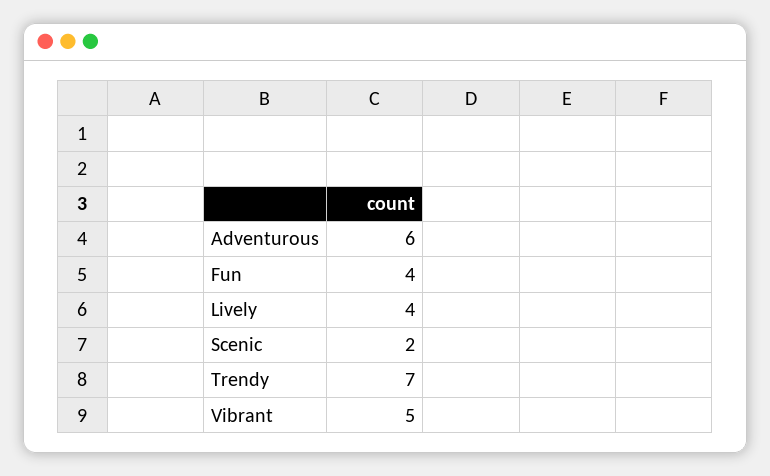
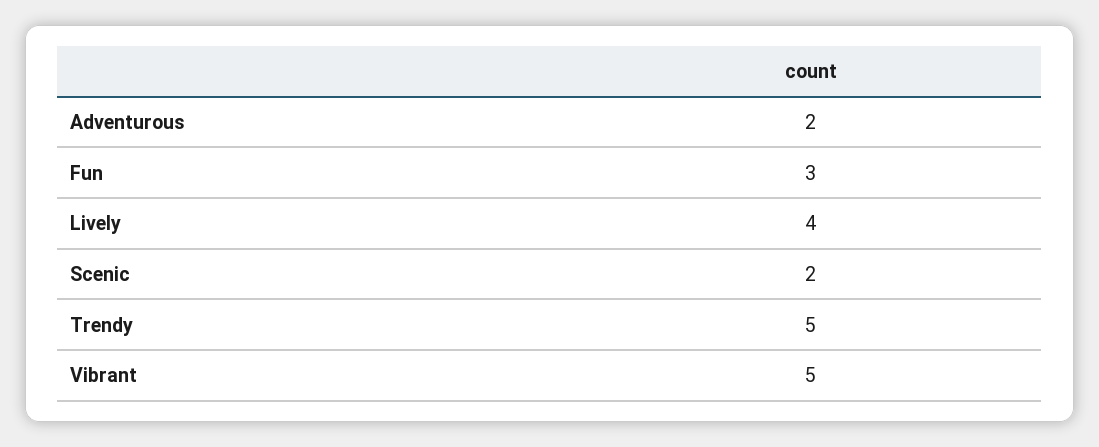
  {
-   "Adventurous": 6,
+   "Adventurous": 2,
-   "Fun": 4,
+   "Fun": 3,
    "Lively": 4,
    "Scenic": 2,
-   "Trendy": 7,
+   "Trendy": 5,
    "Vibrant": 5
  }

